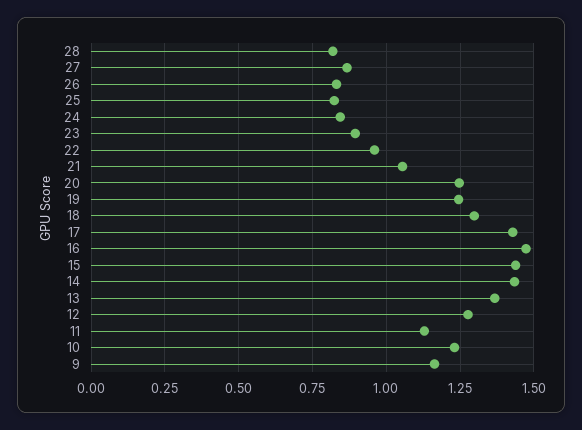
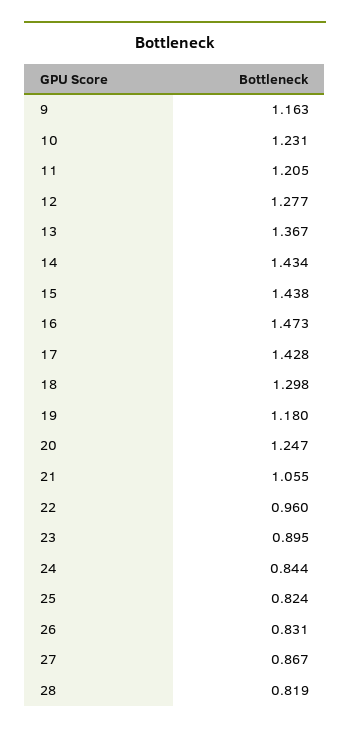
  {
    "28": 0.819,
    "27": 0.867,
    "26": 0.831,
    "25": 0.824,
    "24": 0.844,
    "23": 0.895,
    "22": 0.96,
    "21": 1.055,
    "20": 1.247,
-   "19": 1.25,
+   "19": 1.18,
    "18": 1.298,
    "17": 1.428,
    "16": 1.473,
    "15": 1.438,
    "14": 1.434,
    "13": 1.367,
    "12": 1.277,
-   "11": 1.125,
+   "11": 1.205,
    "10": 1.231,
    "9": 1.163
  }

